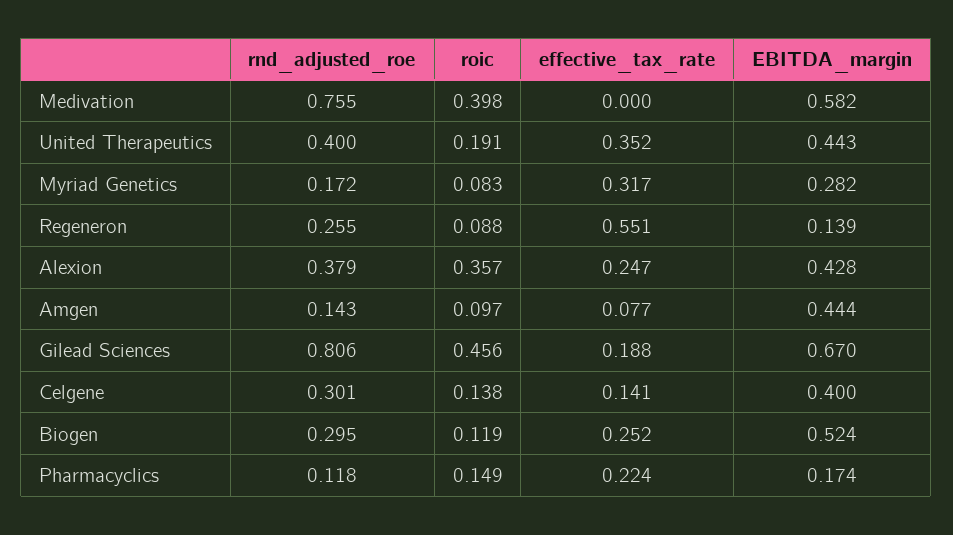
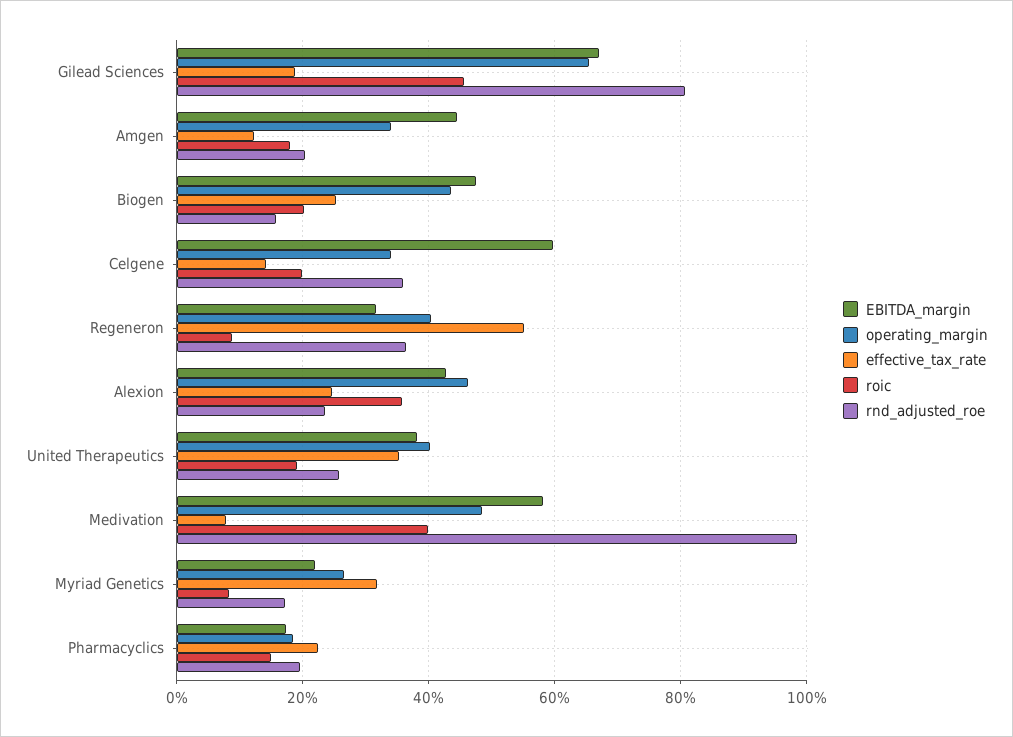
  {
    "rnd_adjusted_roe": {
-     "Medivation": 0.755,
+     "Medivation": 0.98,
-     "United Therapeutics": 0.4,
+     "United Therapeutics": 0.26,
      "Myriad Genetics": 0.172,
-     "Regeneron": 0.255,
+     "Regeneron": 0.36,
-     "Alexion": 0.379,
+     "Alexion": 0.24,
-     "Amgen": 0.143,
+     "Amgen": 0.2,
      "Gilead Sciences": 0.806,
-     "Celgene": 0.301,
+     "Celgene": 0.36,
-     "Biogen": 0.295,
+     "Biogen": 0.16,
-     "Pharmacyclics": 0.118
+     "Pharmacyclics": 0.2
    },
    "roic": {
      "Medivation": 0.398,
      "United Therapeutics": 0.191,
      "Myriad Genetics": 0.083,
      "Regeneron": 0.088,
      "Alexion": 0.357,
-     "Amgen": 0.097,
+     "Amgen": 0.18,
      "Gilead Sciences": 0.456,
-     "Celgene": 0.138,
+     "Celgene": 0.2,
-     "Biogen": 0.119,
+     "Biogen": 0.2,
      "Pharmacyclics": 0.149
    },
    "effective_tax_rate": {
-     "Medivation": 0,
+     "Medivation": 0.08,
      "United Therapeutics": 0.352,
      "Myriad Genetics": 0.317,
      "Regeneron": 0.551,
      "Alexion": 0.247,
-     "Amgen": 0.077,
+     "Amgen": 0.12,
      "Gilead Sciences": 0.188,
      "Celgene": 0.141,
      "Biogen": 0.252,
      "Pharmacyclics": 0.224
    },
    "EBITDA_margin": {
      "Medivation": 0.582,
-     "United Therapeutics": 0.443,
+     "United Therapeutics": 0.38,
-     "Myriad Genetics": 0.282,
+     "Myriad Genetics": 0.22,
-     "Regeneron": 0.139,
+     "Regeneron": 0.32,
      "Alexion": 0.428,
      "Amgen": 0.444,
      "Gilead Sciences": 0.67,
-     "Celgene": 0.4,
+     "Celgene": 0.6,
-     "Biogen": 0.524,
+     "Biogen": 0.48,
      "Pharmacyclics": 0.174
-   }
+   },
+   "operating_margin": {
+     "Gilead Sciences": 0.66,
+     "Amgen": 0.34,
+     "Biogen": 0.44,
+     "Celgene": 0.34,
+     "Regeneron": 0.4,
+     "Alexion": 0.46,
+     "United Therapeutics": 0.4,
+     "Medivation": 0.48,
+     "Myriad Genetics": 0.26,
+     "Pharmacyclics": 0.18
+   }
  }

